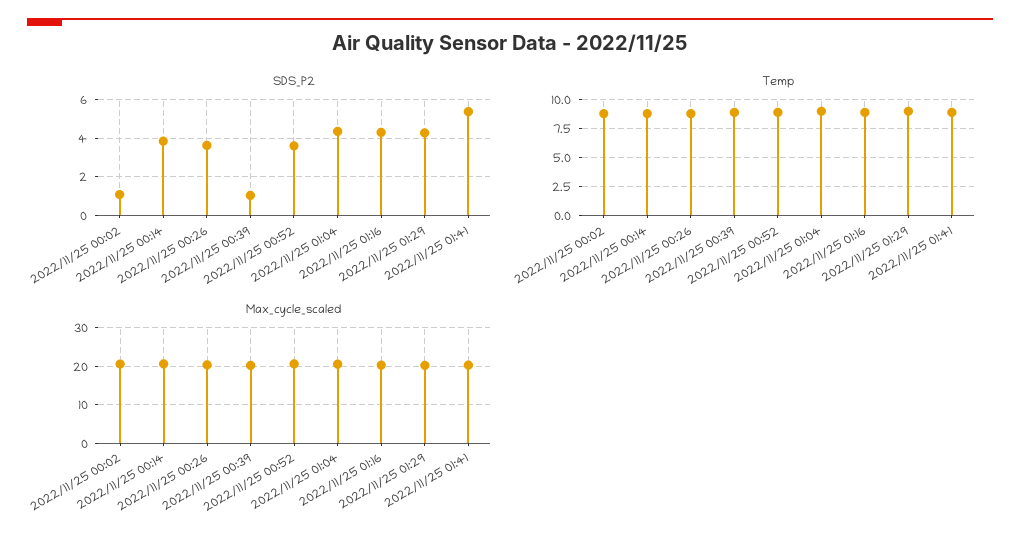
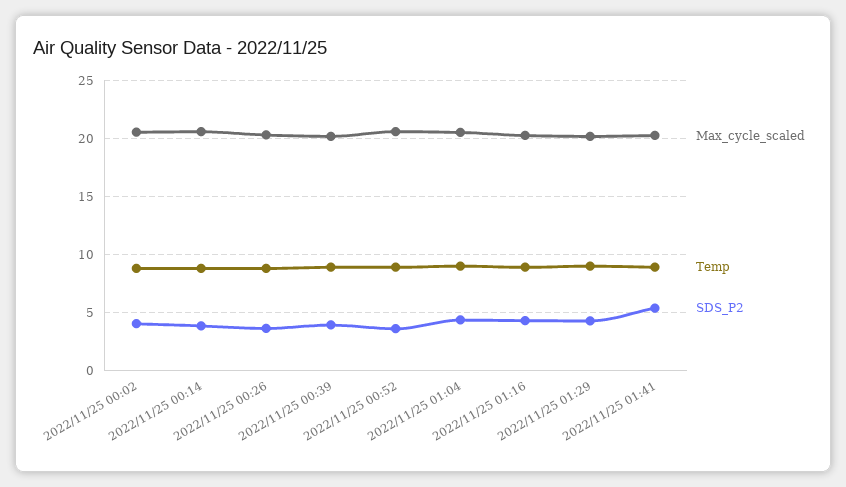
  {
    "SDS_P2": {
-     "2022/11/25 00:02": 1,
+     "2022/11/25 00:02": 4,
      "2022/11/25 00:14": 4,
      "2022/11/25 00:26": 3.5,
-     "2022/11/25 00:39": 1,
+     "2022/11/25 00:39": 4,
      "2022/11/25 00:52": 3.5,
      "2022/11/25 01:04": 4.5,
      "2022/11/25 01:16": 4.5,
      "2022/11/25 01:29": 4.5,
      "2022/11/25 01:41": 5.5
    },
    "Temp": {
      "2022/11/25 00:02": 9,
      "2022/11/25 00:14": 9,
      "2022/11/25 00:26": 9,
      "2022/11/25 00:39": 9,
      "2022/11/25 00:52": 9,
      "2022/11/25 01:04": 9,
      "2022/11/25 01:16": 9,
      "2022/11/25 01:29": 9,
      "2022/11/25 01:41": 9
    },
    "Max_cycle_scaled": {
      "2022/11/25 00:02": 21,
      "2022/11/25 00:14": 21,
      "2022/11/25 00:26": 20,
      "2022/11/25 00:39": 20,
      "2022/11/25 00:52": 21,
      "2022/11/25 01:04": 21,
      "2022/11/25 01:16": 20,
      "2022/11/25 01:29": 20,
      "2022/11/25 01:41": 20
    }
  }

